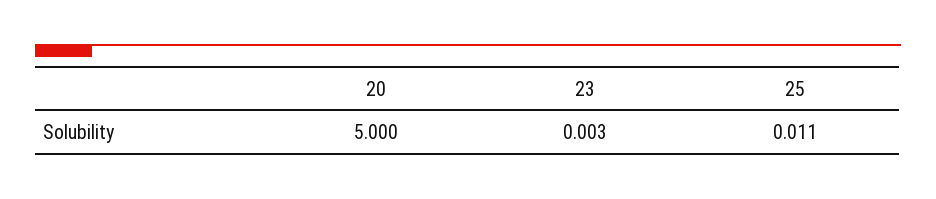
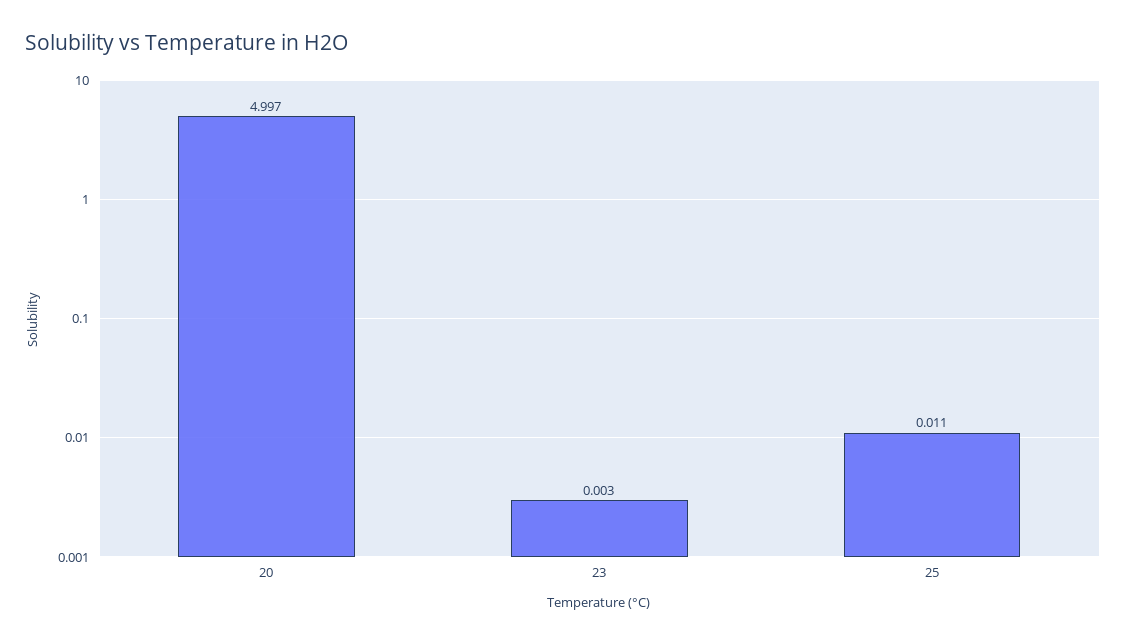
  {
-   "20": 5,
+   "20": 4.997,
    "23": 0.003,
    "25": 0.011
  }

